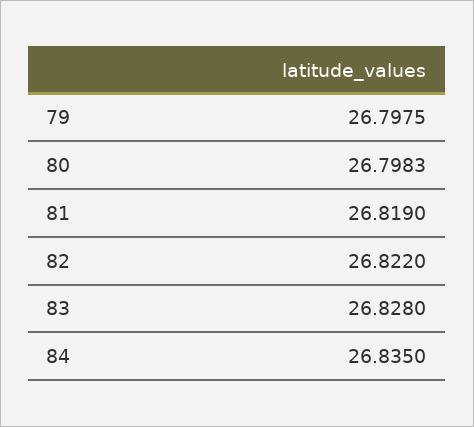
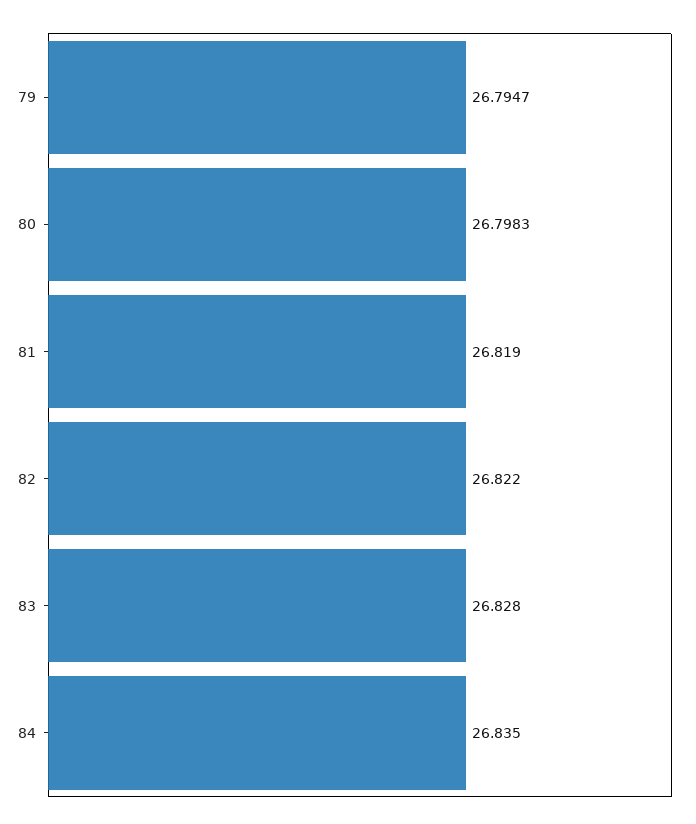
  {
-   "79": 26.7975,
+   "79": 26.7947,
    "80": 26.7983,
    "81": 26.819,
    "82": 26.822,
    "83": 26.828,
    "84": 26.835
  }

